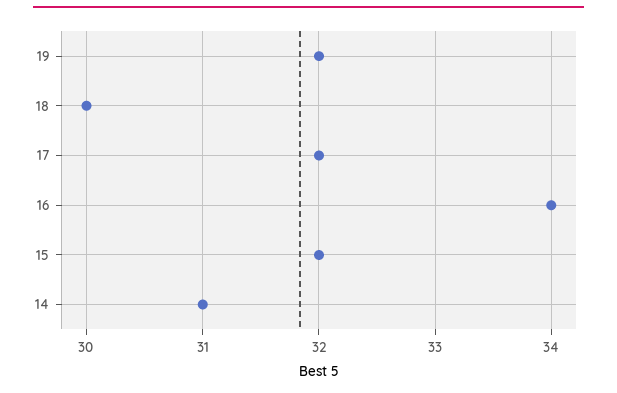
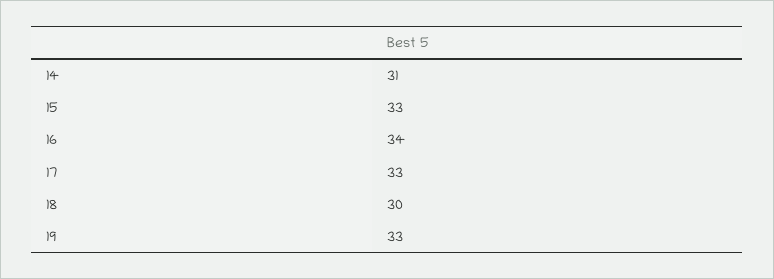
  {
-   "19": 32,
+   "19": 33,
    "18": 30,
-   "17": 32,
+   "17": 33,
    "16": 34,
-   "15": 32,
+   "15": 33,
    "14": 31
  }

